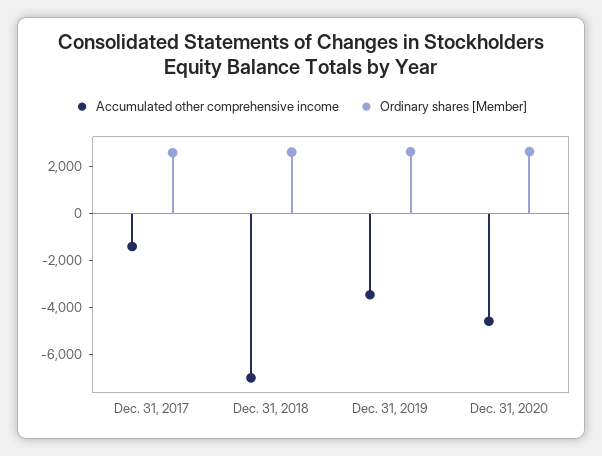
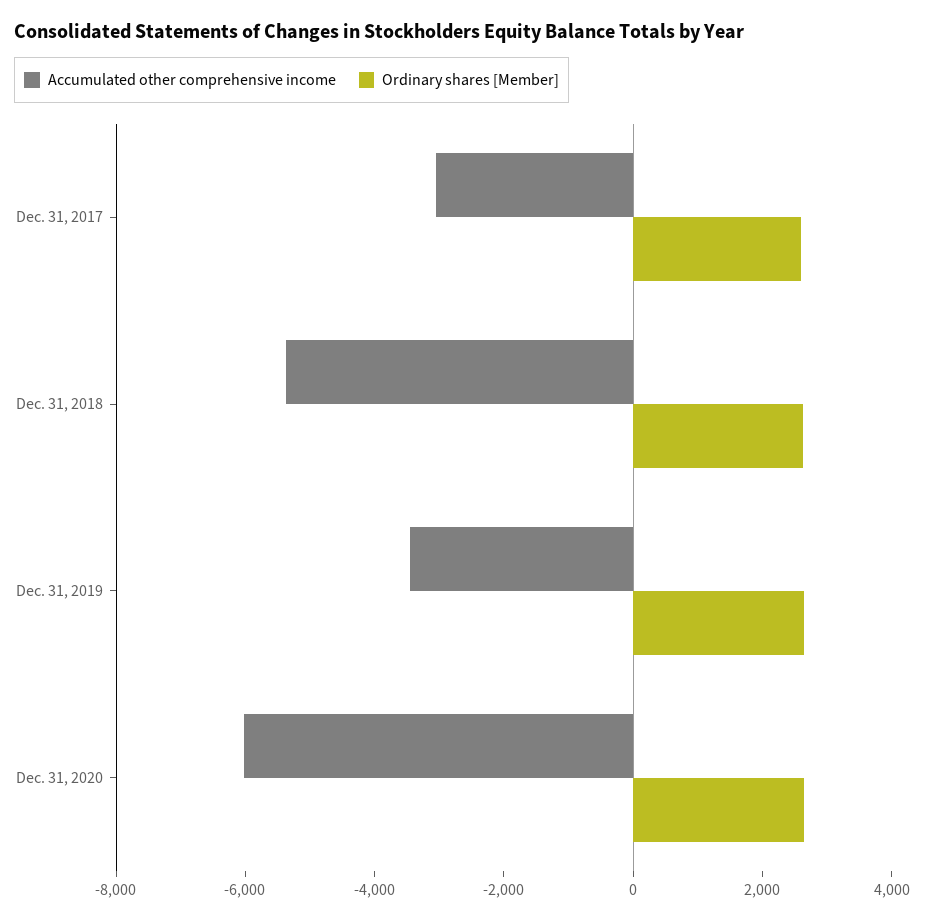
  {
    "Accumulated other comprehensive income": {
-     "Dec. 31, 2017": -1500,
+     "Dec. 31, 2017": -3000,
-     "Dec. 31, 2018": -7000,
+     "Dec. 31, 2018": -5500,
      "Dec. 31, 2019": -3500,
-     "Dec. 31, 2020": -4500
+     "Dec. 31, 2020": -6000
    },
    "Ordinary shares [Member]": {
      "Dec. 31, 2017": 2500,
      "Dec. 31, 2018": 2500,
      "Dec. 31, 2019": 2500,
      "Dec. 31, 2020": 2500
    }
  }

